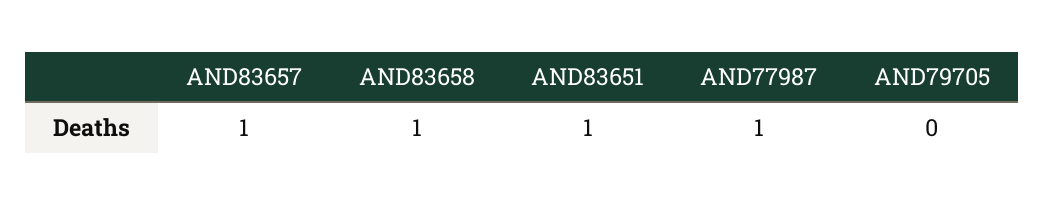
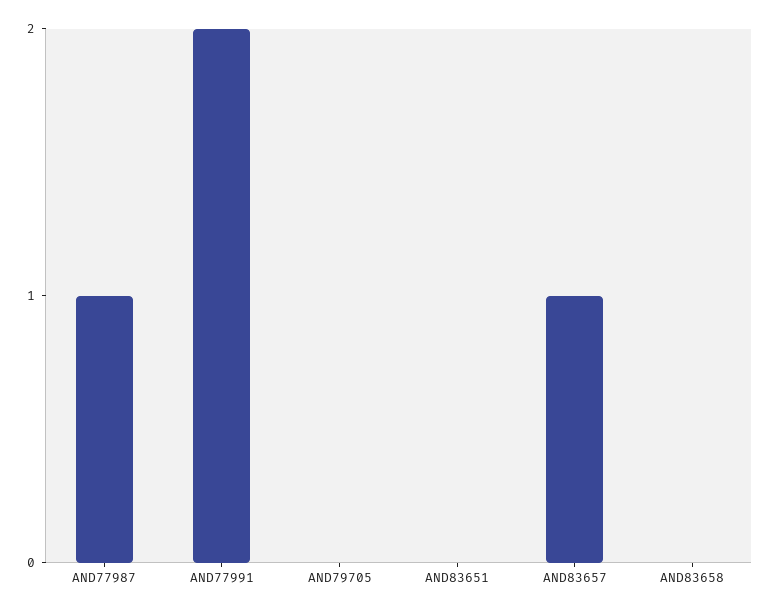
  {
    "AND83657": 1,
-   "AND83658": 1,
+   "AND83658": 0,
-   "AND83651": 1,
+   "AND83651": 0,
    "AND77987": 1,
-   "AND79705": 0
+   "AND79705": 0,
+   "AND77991": 2
  }

